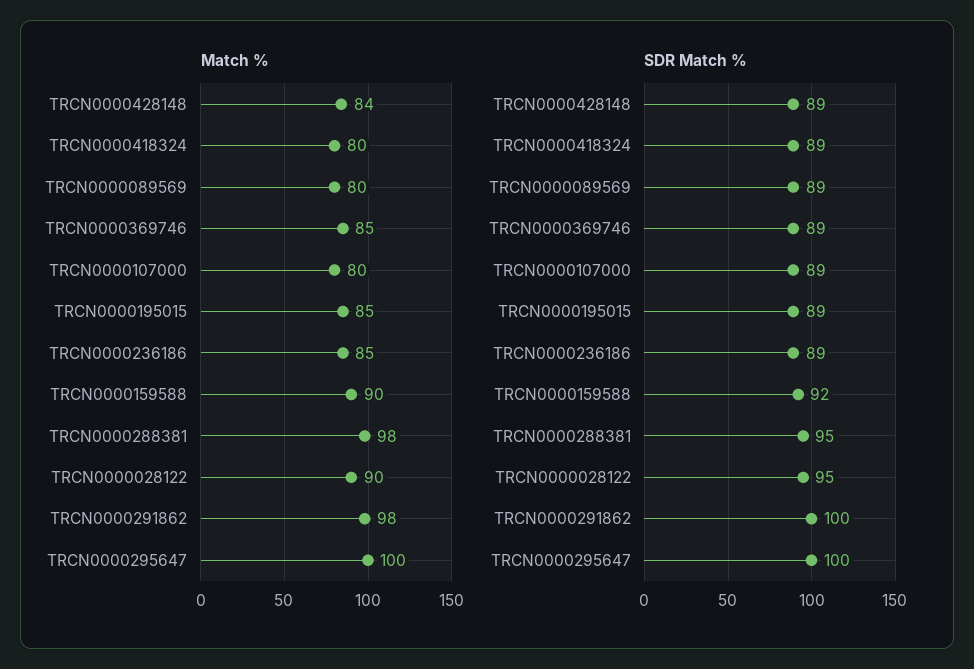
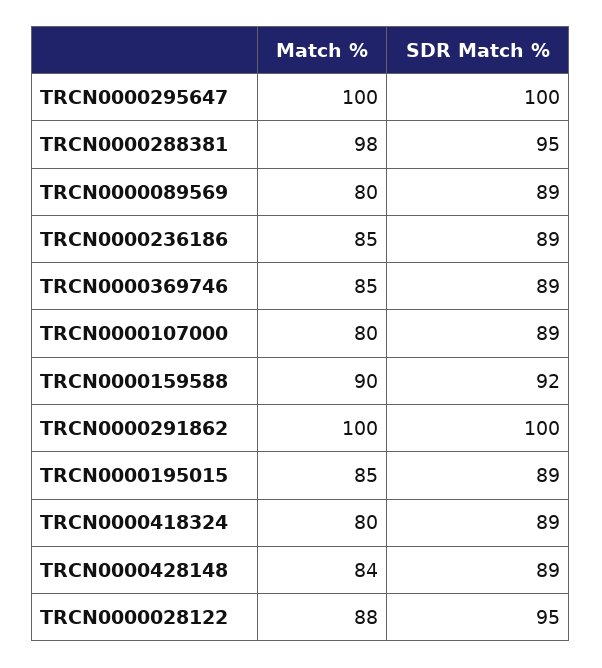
  {
    "Match %": {
      "TRCN0000428148": 84,
      "TRCN0000418324": 80,
      "TRCN0000089569": 80,
      "TRCN0000369746": 85,
      "TRCN0000107000": 80,
      "TRCN0000195015": 85,
      "TRCN0000236186": 85,
      "TRCN0000159588": 90,
      "TRCN0000288381": 98,
-     "TRCN0000028122": 90,
+     "TRCN0000028122": 88,
-     "TRCN0000291862": 98,
+     "TRCN0000291862": 100,
      "TRCN0000295647": 100
    },
    "SDR Match %": {
      "TRCN0000428148": 89,
      "TRCN0000418324": 89,
      "TRCN0000089569": 89,
      "TRCN0000369746": 89,
      "TRCN0000107000": 89,
      "TRCN0000195015": 89,
      "TRCN0000236186": 89,
      "TRCN0000159588": 92,
      "TRCN0000288381": 95,
      "TRCN0000028122": 95,
      "TRCN0000291862": 100,
      "TRCN0000295647": 100
    }
  }

